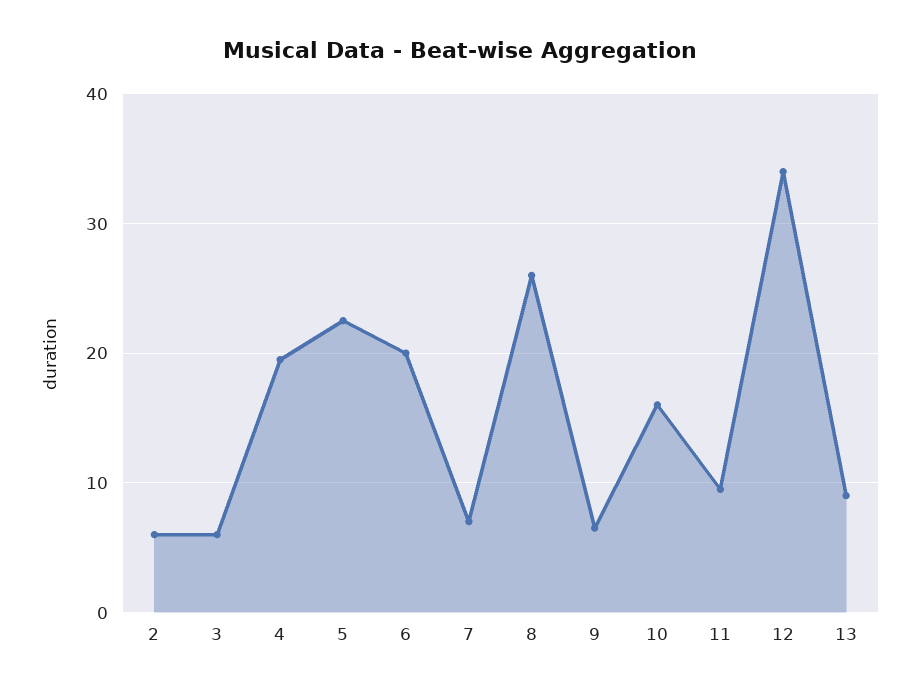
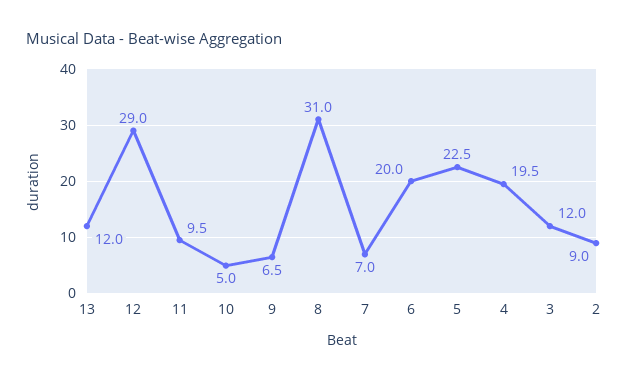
  {
-   "2": 6,
+   "2": 9,
-   "3": 6,
+   "3": 12,
    "4": 19.5,
    "5": 22.5,
    "6": 20,
    "7": 7,
-   "8": 26,
+   "8": 31,
    "9": 6.5,
-   "10": 16,
+   "10": 5,
    "11": 9.5,
-   "12": 34,
+   "12": 29,
-   "13": 9
+   "13": 12
  }

